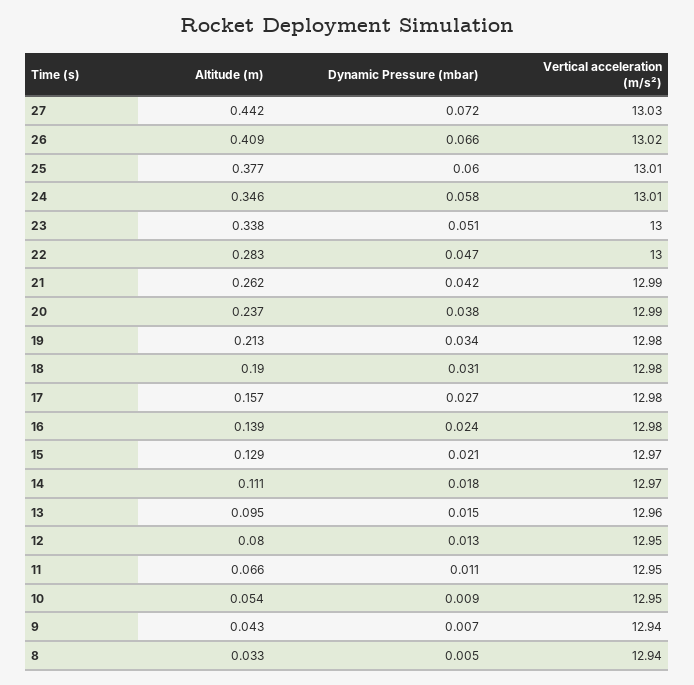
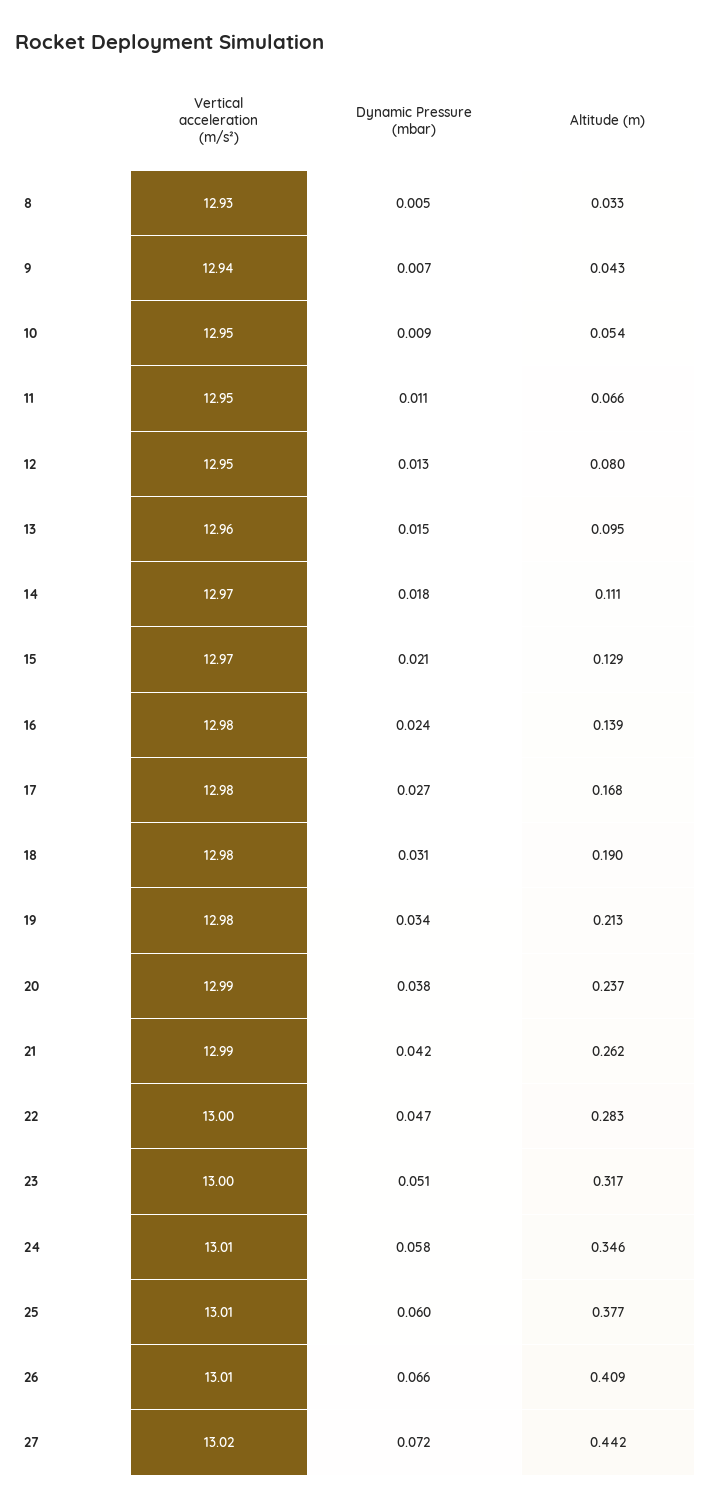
  {
    "Altitude (m)": {
      "27": 0.442,
      "26": 0.409,
      "25": 0.377,
      "24": 0.346,
-     "23": 0.338,
+     "23": 0.317,
      "22": 0.283,
      "21": 0.262,
      "20": 0.237,
      "19": 0.213,
      "18": 0.19,
-     "17": 0.157,
+     "17": 0.168,
      "16": 0.139,
      "15": 0.129,
      "14": 0.111,
      "13": 0.095,
      "12": 0.08,
      "11": 0.066,
      "10": 0.054,
      "9": 0.043,
      "8": 0.033
    },
    "Dynamic Pressure (mbar)": {
      "27": 0.072,
      "26": 0.066,
      "25": 0.06,
      "24": 0.058,
      "23": 0.051,
      "22": 0.047,
      "21": 0.042,
      "20": 0.038,
      "19": 0.034,
      "18": 0.031,
      "17": 0.027,
      "16": 0.024,
      "15": 0.021,
      "14": 0.018,
      "13": 0.015,
      "12": 0.013,
      "11": 0.011,
      "10": 0.009,
      "9": 0.007,
      "8": 0.005
    },
    "Vertical acceleration (m/s²)": {
-     "27": 13.03,
+     "27": 13.02,
-     "26": 13.02,
+     "26": 13.01,
      "25": 13.01,
      "24": 13.01,
      "23": 13,
      "22": 13,
      "21": 12.99,
      "20": 12.99,
      "19": 12.98,
      "18": 12.98,
      "17": 12.98,
      "16": 12.98,
      "15": 12.97,
      "14": 12.97,
      "13": 12.96,
      "12": 12.95,
      "11": 12.95,
      "10": 12.95,
      "9": 12.94,
-     "8": 12.94
+     "8": 12.93
    }
  }

